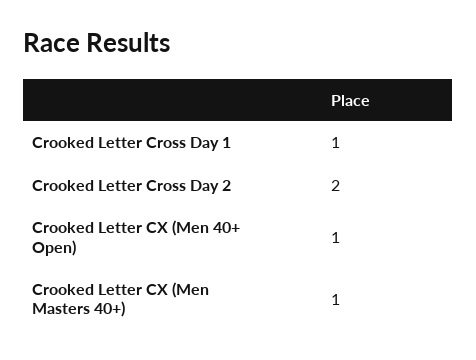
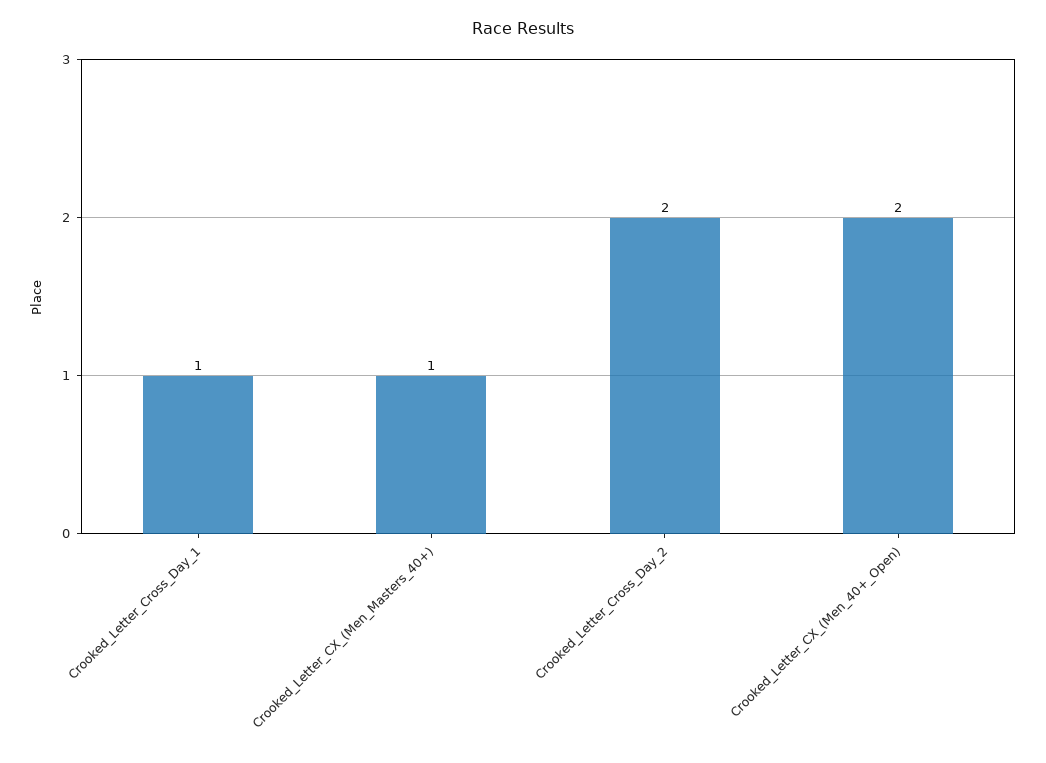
  {
    "Crooked Letter Cross Day 1": 1,
    "Crooked Letter Cross Day 2": 2,
-   "Crooked Letter CX (Men 40+ Open)": 1,
+   "Crooked Letter CX (Men 40+ Open)": 2,
    "Crooked Letter CX (Men Masters 40+)": 1
  }

